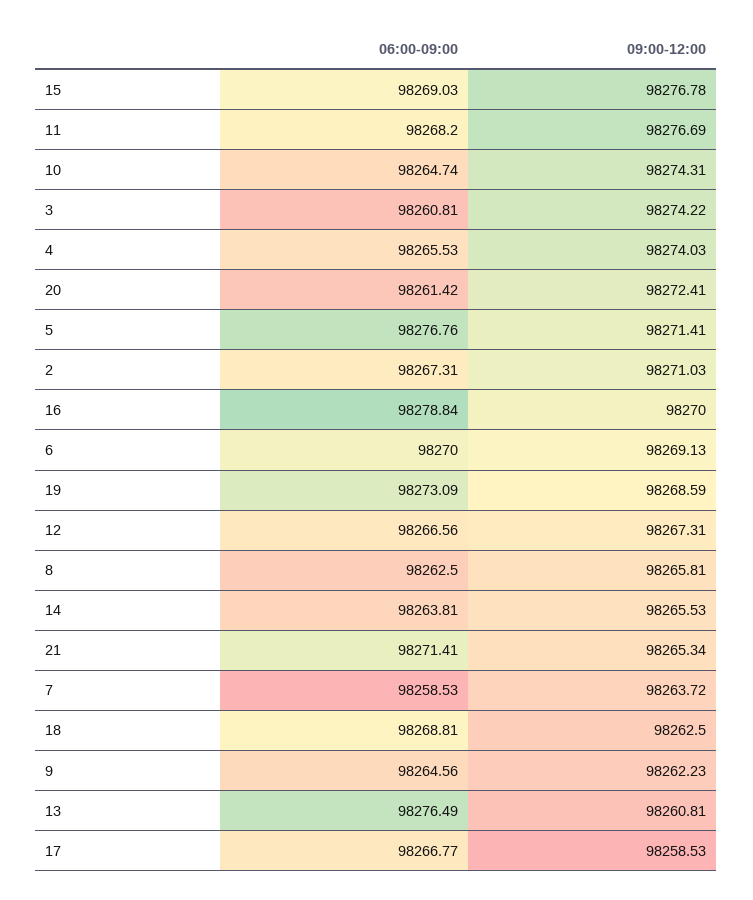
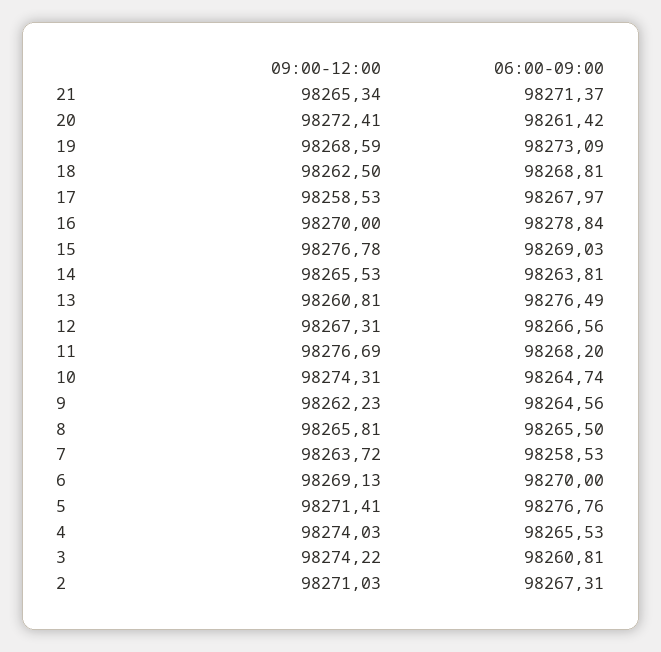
  {
    "06:00-09:00": {
      "15": 98269.03,
      "11": 98268.2,
      "10": 98264.74,
      "3": 98260.81,
      "4": 98265.53,
      "20": 98261.42,
      "5": 98276.76,
      "2": 98267.31,
      "16": 98278.84,
      "6": 98270,
      "19": 98273.09,
      "12": 98266.56,
-     "8": 98262.5,
+     "8": 98265.5,
      "14": 98263.81,
-     "21": 98271.41,
+     "21": 98271.37,
      "7": 98258.53,
      "18": 98268.81,
      "9": 98264.56,
      "13": 98276.49,
-     "17": 98266.77
+     "17": 98267.97
    },
    "09:00-12:00": {
      "15": 98276.78,
      "11": 98276.69,
      "10": 98274.31,
      "3": 98274.22,
      "4": 98274.03,
      "20": 98272.41,
      "5": 98271.41,
      "2": 98271.03,
      "16": 98270,
      "6": 98269.13,
      "19": 98268.59,
      "12": 98267.31,
      "8": 98265.81,
      "14": 98265.53,
      "21": 98265.34,
      "7": 98263.72,
      "18": 98262.5,
      "9": 98262.23,
      "13": 98260.81,
      "17": 98258.53
    }
  }

